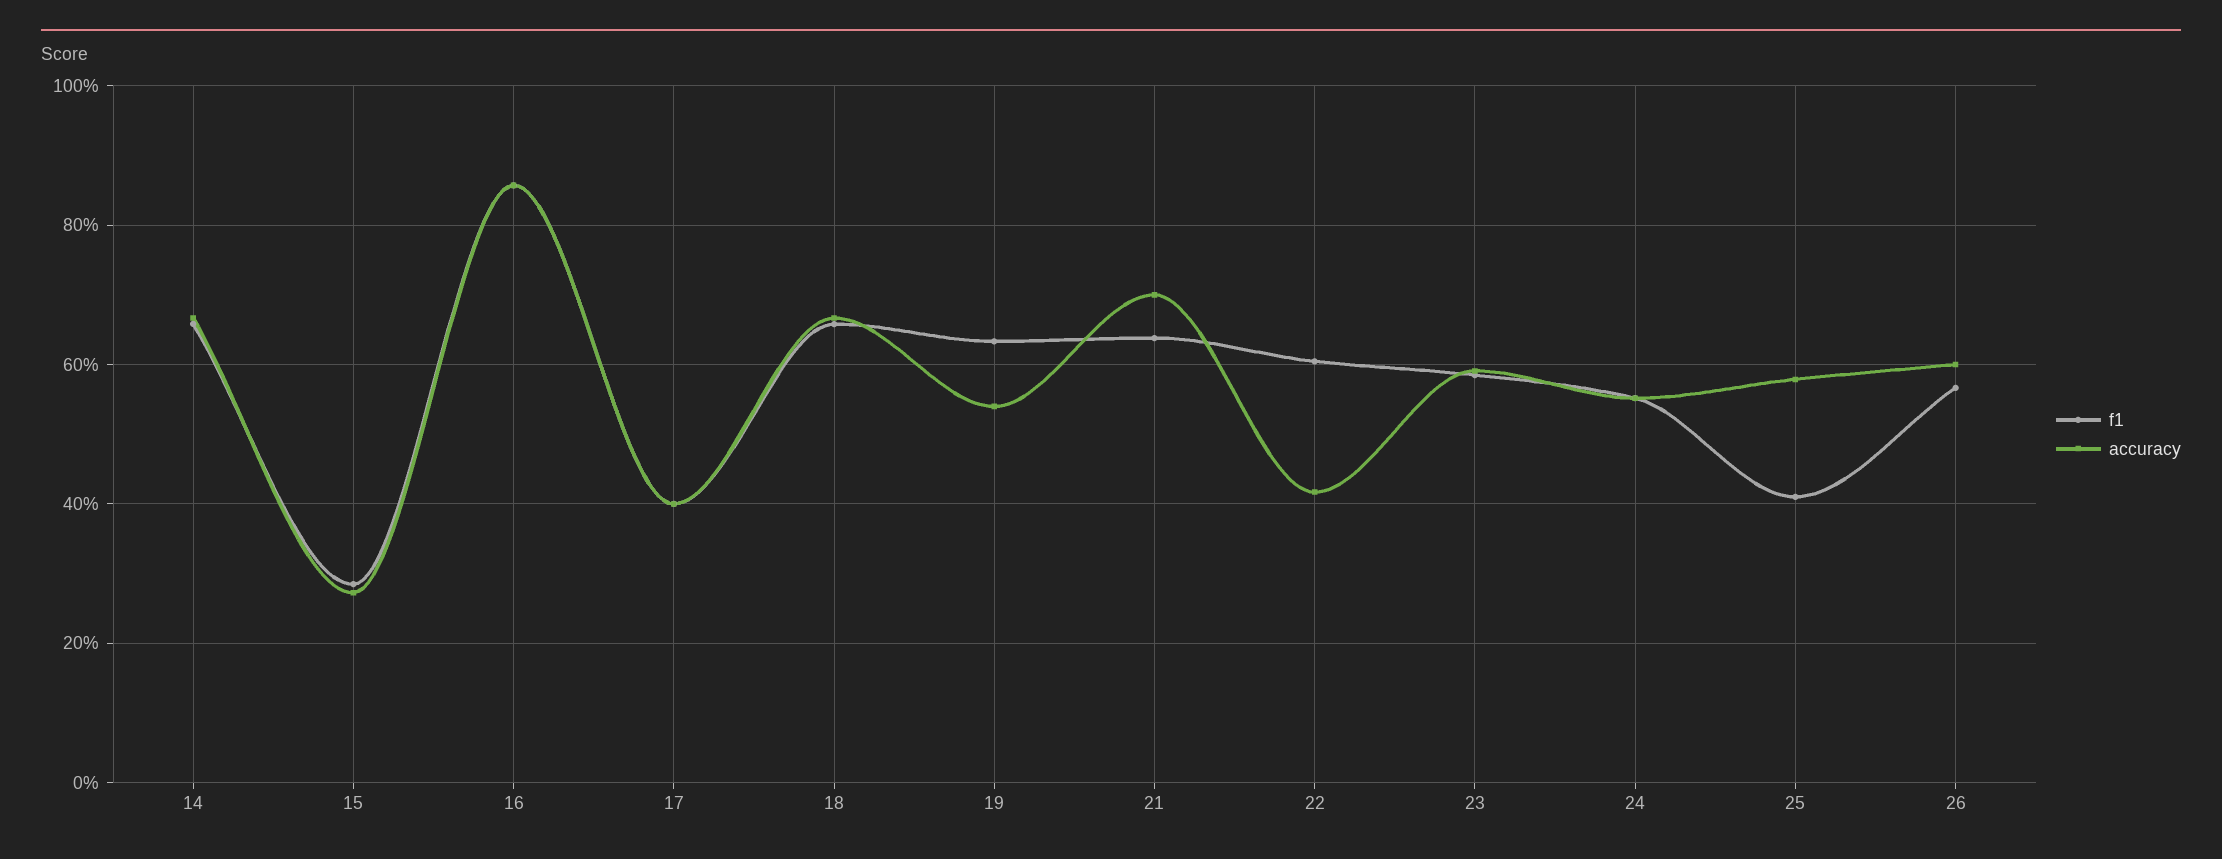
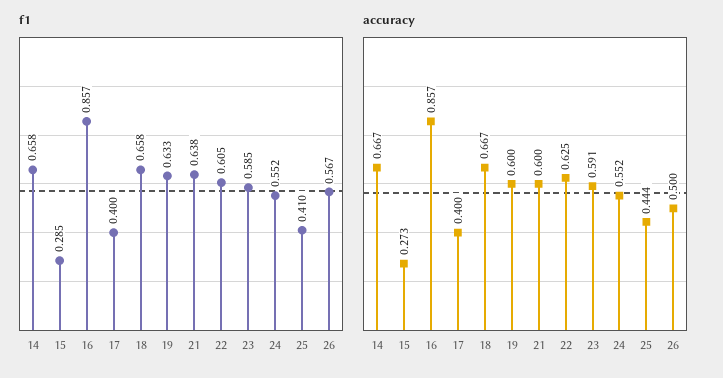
  {
    "f1": {
      "14": 0.658,
      "15": 0.285,
      "16": 0.857,
      "17": 0.4,
      "18": 0.658,
      "19": 0.633,
      "21": 0.638,
      "22": 0.605,
      "23": 0.585,
      "24": 0.552,
      "25": 0.41,
      "26": 0.567
    },
    "accuracy": {
      "14": 0.667,
      "15": 0.273,
      "16": 0.857,
      "17": 0.4,
      "18": 0.667,
-     "19": 0.54,
+     "19": 0.6,
-     "21": 0.7,
+     "21": 0.6,
-     "22": 0.42,
+     "22": 0.625,
      "23": 0.591,
      "24": 0.552,
-     "25": 0.58,
+     "25": 0.444,
-     "26": 0.6
+     "26": 0.5
    }
  }

